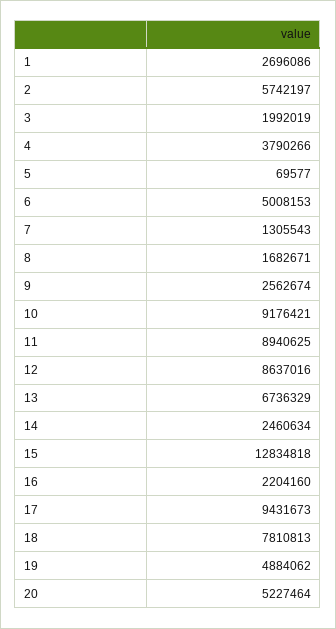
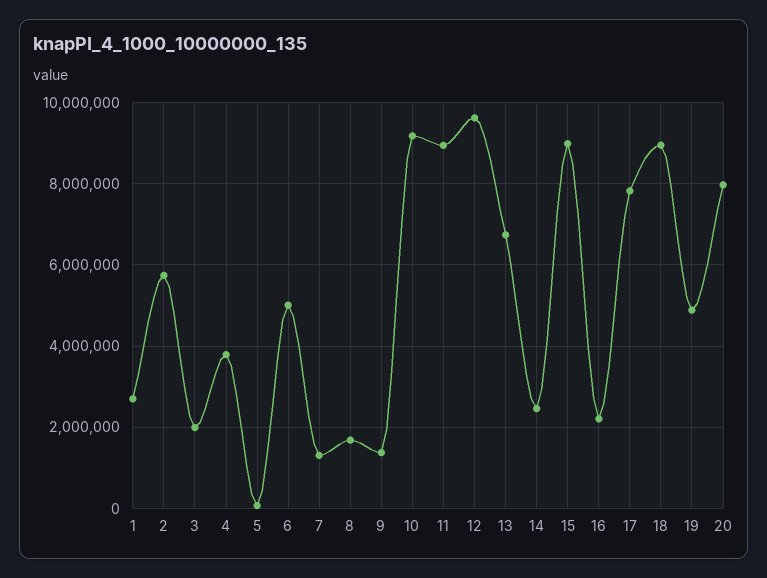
  {
    "1": 2696086,
    "2": 5742197,
    "3": 1992019,
    "4": 3790266,
    "5": 69577,
    "6": 5008153,
    "7": 1305543,
    "8": 1682671,
-   "9": 2562674,
+   "9": 1400000,
    "10": 9176421,
    "11": 8940625,
-   "12": 8637016,
+   "12": 9600000,
    "13": 6736329,
    "14": 2460634,
-   "15": 12834818,
+   "15": 9000000,
    "16": 2204160,
-   "17": 9431673,
+   "17": 7800000,
-   "18": 7810813,
+   "18": 9000000,
    "19": 4884062,
-   "20": 5227464
+   "20": 8000000
  }

